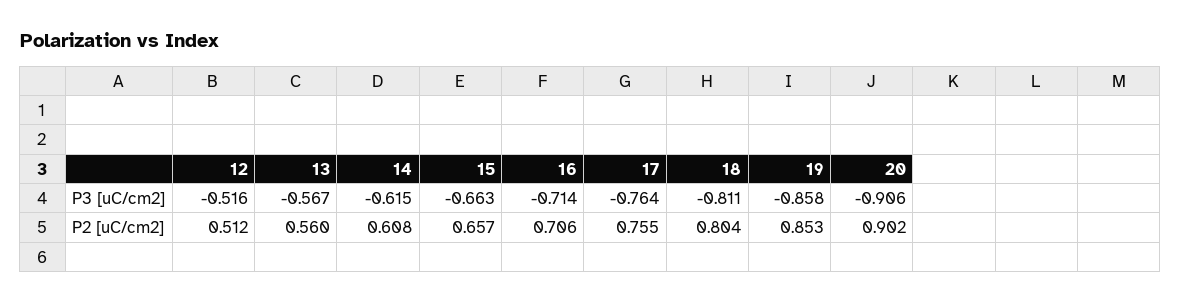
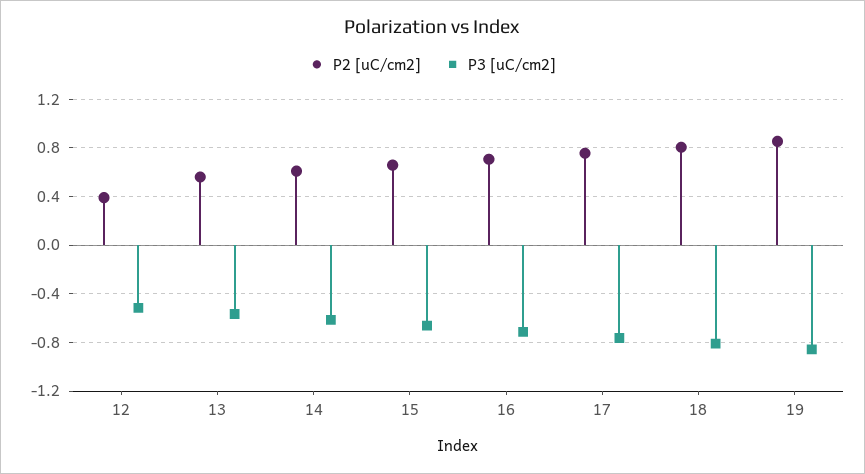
  {
    "P3 [uC/cm2]": {
      "12": -0.516,
      "13": -0.567,
      "14": -0.615,
      "15": -0.663,
      "16": -0.714,
      "17": -0.764,
      "18": -0.811,
-     "19": -0.858,
+     "19": -0.858
-     "20": -0.906
    },
    "P2 [uC/cm2]": {
-     "12": 0.512,
+     "12": 0.4,
      "13": 0.56,
      "14": 0.608,
      "15": 0.657,
      "16": 0.706,
      "17": 0.755,
      "18": 0.804,
-     "19": 0.853,
+     "19": 0.853
-     "20": 0.902
    }
  }

